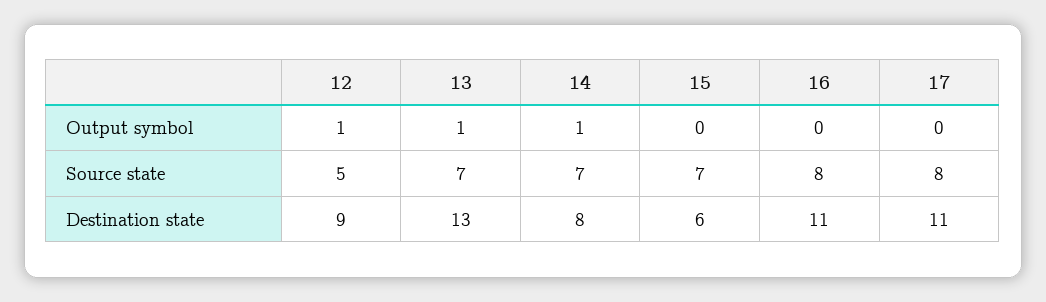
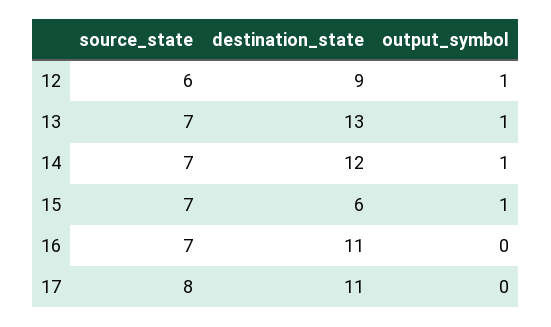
  {
    "12": {
      "Output symbol": 1,
-     "Source state": 5,
+     "Source state": 6,
      "Destination state": 9
    },
    "13": {
      "Output symbol": 1,
      "Source state": 7,
      "Destination state": 13
    },
    "14": {
      "Output symbol": 1,
      "Source state": 7,
-     "Destination state": 8
+     "Destination state": 12
    },
    "15": {
-     "Output symbol": 0,
+     "Output symbol": 1,
      "Source state": 7,
      "Destination state": 6
    },
    "16": {
      "Output symbol": 0,
-     "Source state": 8,
+     "Source state": 7,
      "Destination state": 11
    },
    "17": {
      "Output symbol": 0,
      "Source state": 8,
      "Destination state": 11
    }
  }

